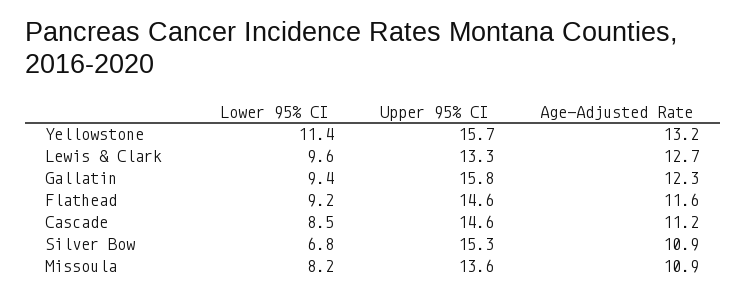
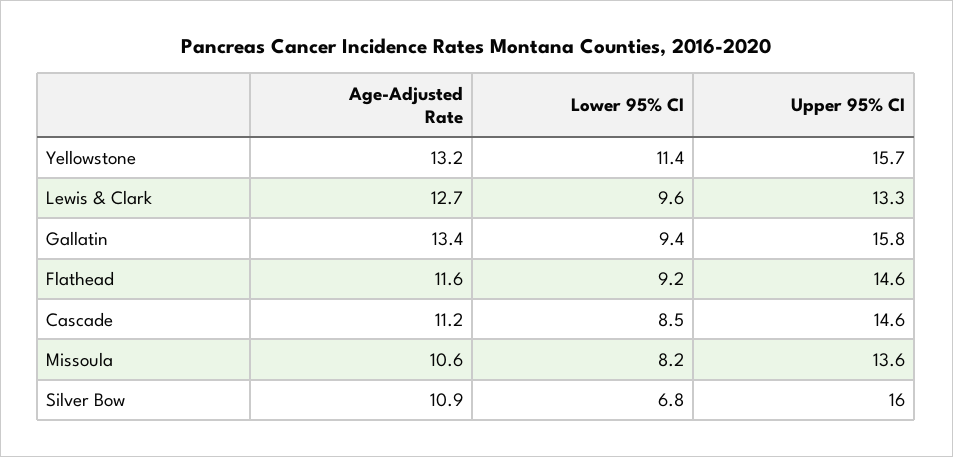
  {
    "Lower 95% CI": {
      "Yellowstone": 11.4,
      "Lewis & Clark": 9.6,
      "Gallatin": 9.4,
      "Flathead": 9.2,
      "Cascade": 8.5,
      "Silver Bow": 6.8,
      "Missoula": 8.2
    },
    "Upper 95% CI": {
      "Yellowstone": 15.7,
      "Lewis & Clark": 13.3,
      "Gallatin": 15.8,
      "Flathead": 14.6,
      "Cascade": 14.6,
-     "Silver Bow": 15.3,
+     "Silver Bow": 16,
      "Missoula": 13.6
    },
    "Age-Adjusted Rate": {
      "Yellowstone": 13.2,
      "Lewis & Clark": 12.7,
-     "Gallatin": 12.3,
+     "Gallatin": 13.4,
      "Flathead": 11.6,
      "Cascade": 11.2,
      "Silver Bow": 10.9,
-     "Missoula": 10.9
+     "Missoula": 10.6
    }
  }

